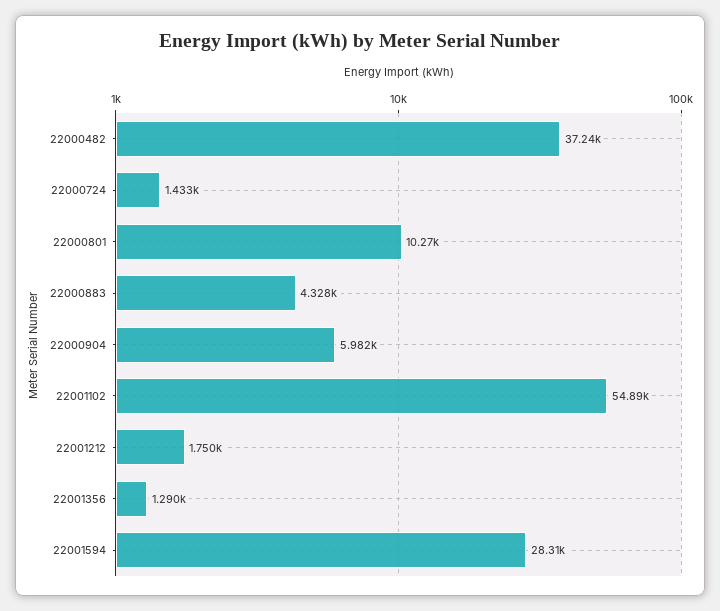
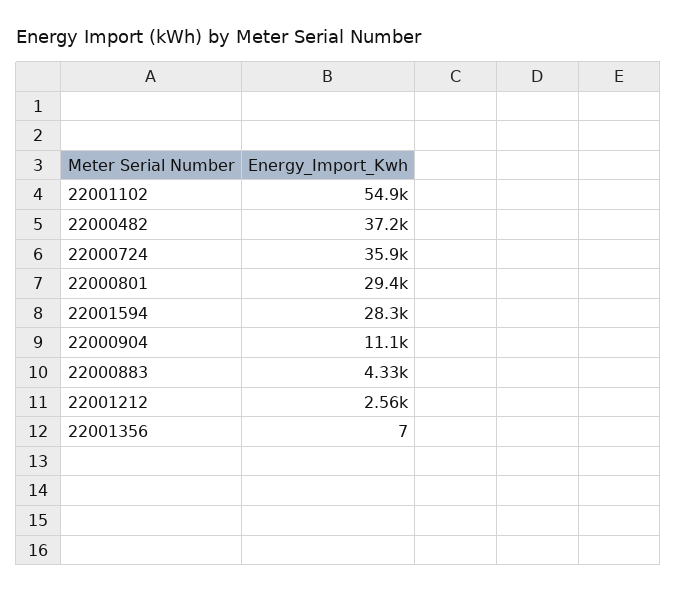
  {
    "22000482": 37240,
-   "22000724": 1433,
+   "22000724": 35900,
-   "22000801": 10270,
+   "22000801": 29400,
    "22000883": 4328,
-   "22000904": 5982,
+   "22000904": 11100,
    "22001102": 54890,
-   "22001212": 1750,
+   "22001212": 2560,
-   "22001356": 1290,
+   "22001356": 7,
    "22001594": 28310
  }

